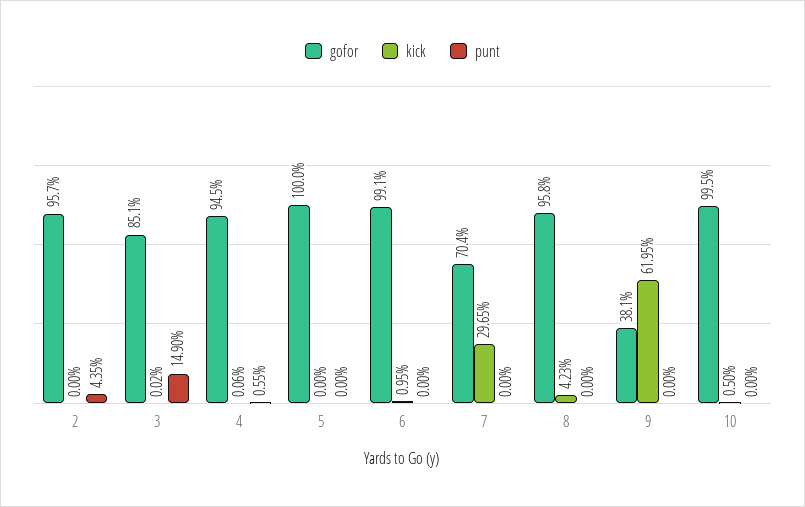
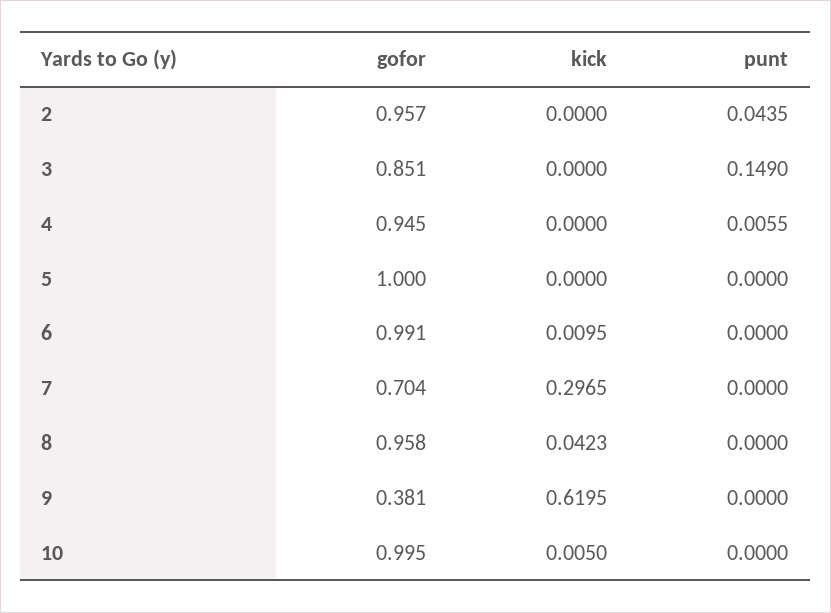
  {
    "gofor": {
      "2": 0.957,
      "3": 0.851,
      "4": 0.945,
      "5": 1,
      "6": 0.991,
      "7": 0.704,
      "8": 0.958,
      "9": 0.381,
      "10": 0.995
    },
    "kick": {
      "2": 0,
-     "3": 0.0002,
+     "3": 0,
-     "4": 0.0006,
+     "4": 0,
      "5": 0,
      "6": 0.0095,
      "7": 0.2965,
      "8": 0.0423,
      "9": 0.6195,
      "10": 0.005
    },
    "punt": {
      "2": 0.0435,
      "3": 0.149,
      "4": 0.0055,
      "5": 0,
      "6": 0,
      "7": 0,
      "8": 0,
      "9": 0,
      "10": 0
    }
  }

